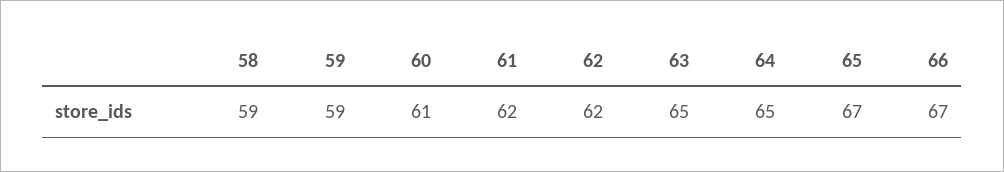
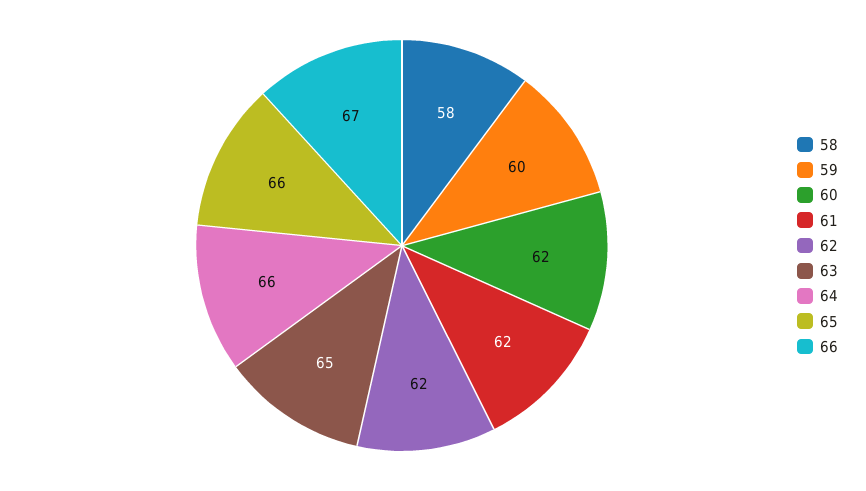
  {
-   "58": 59,
+   "58": 58,
-   "59": 59,
+   "59": 60,
-   "60": 61,
+   "60": 62,
    "61": 62,
    "62": 62,
    "63": 65,
-   "64": 65,
+   "64": 66,
-   "65": 67,
+   "65": 66,
    "66": 67
  }

